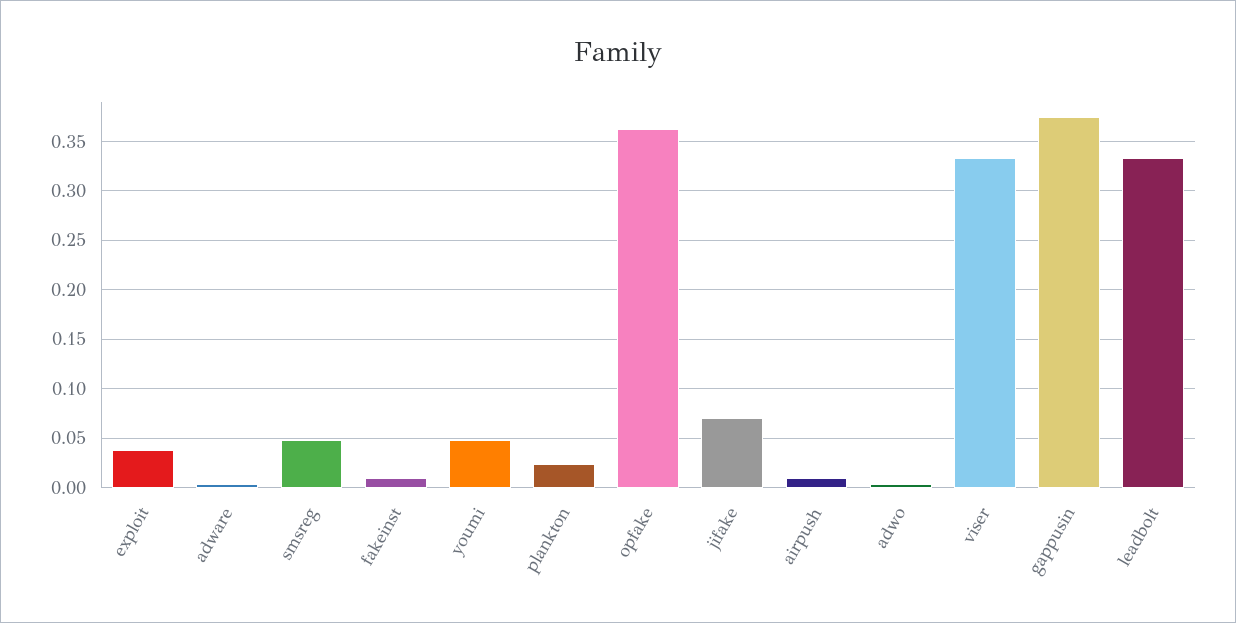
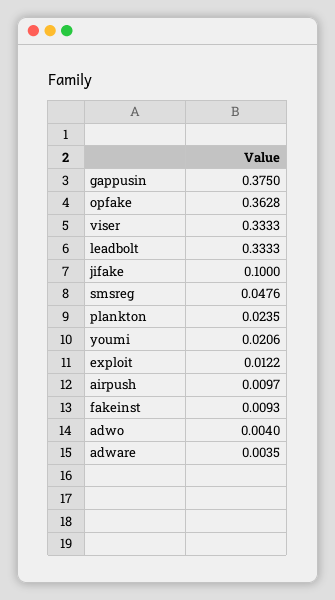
  {
-   "exploit": 0.04,
+   "exploit": 0.0122,
    "adware": 0.0035,
    "smsreg": 0.0476,
    "fakeinst": 0.0093,
-   "youmi": 0.05,
+   "youmi": 0.0206,
    "plankton": 0.0235,
    "opfake": 0.3628,
-   "jifake": 0.07,
+   "jifake": 0.1,
    "airpush": 0.0097,
    "adwo": 0.004,
    "viser": 0.3333,
    "gappusin": 0.375,
    "leadbolt": 0.3333
  }

